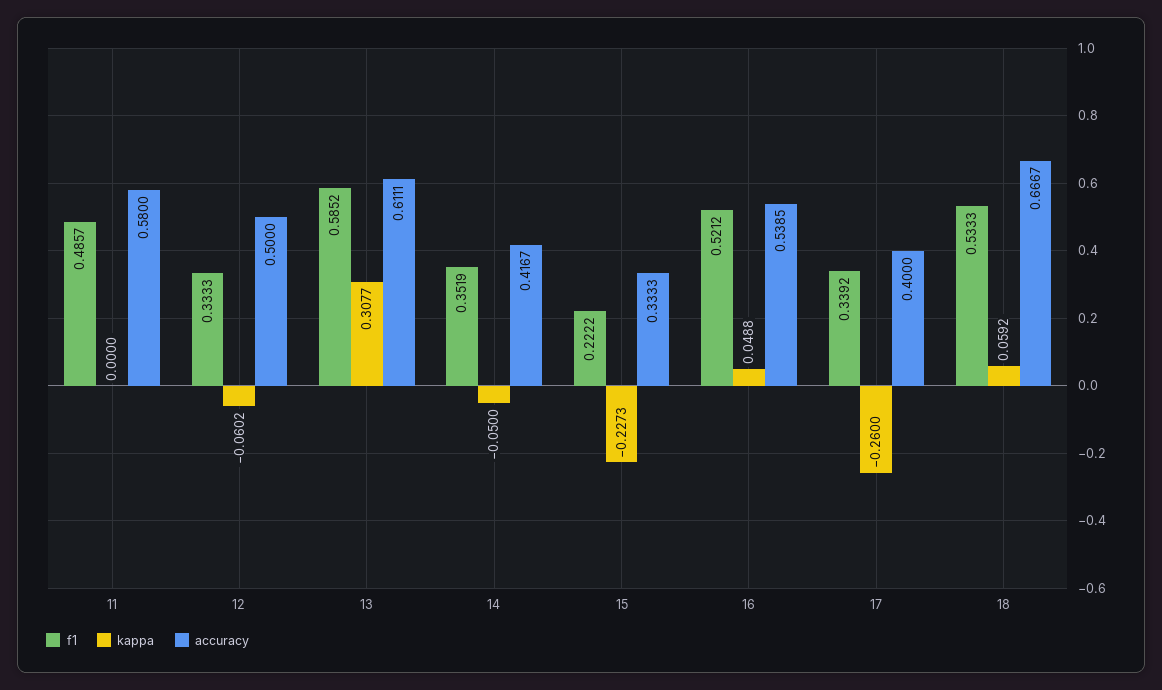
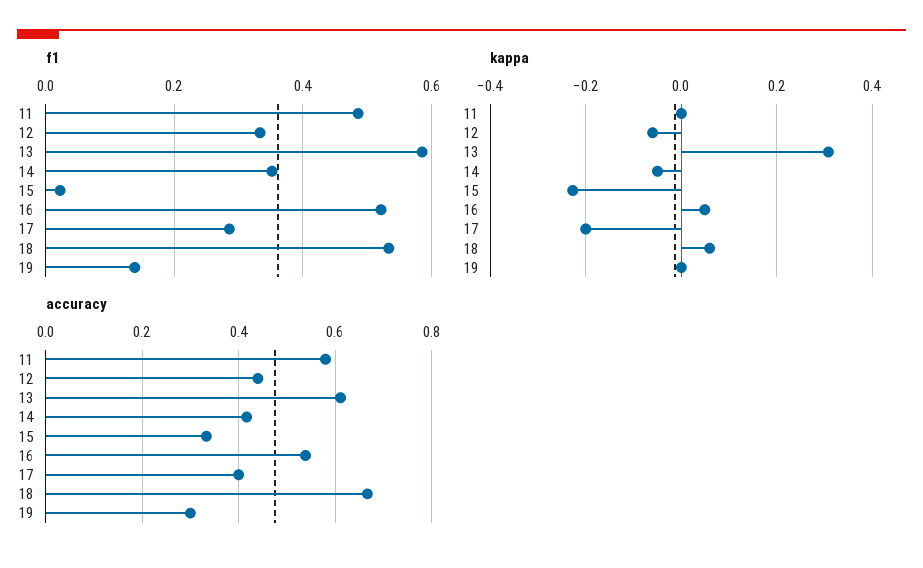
  {
    "f1": {
      "11": 0.4857,
      "12": 0.3333,
      "13": 0.5852,
      "14": 0.3519,
-     "15": 0.2222,
+     "15": 0.02,
      "16": 0.5212,
-     "17": 0.3392,
+     "17": 0.28,
-     "18": 0.5333
+     "18": 0.5333,
+     "19": 0.14
    },
    "kappa": {
      "11": 0,
      "12": -0.0602,
      "13": 0.3077,
      "14": -0.05,
      "15": -0.2273,
      "16": 0.0488,
-     "17": -0.26,
+     "17": -0.2,
-     "18": 0.0592
+     "18": 0.0592,
+     "19": 0
    },
    "accuracy": {
      "11": 0.58,
-     "12": 0.5,
+     "12": 0.44,
      "13": 0.6111,
      "14": 0.4167,
      "15": 0.3333,
      "16": 0.5385,
      "17": 0.4,
-     "18": 0.6667
+     "18": 0.6667,
+     "19": 0.3
    }
  }

